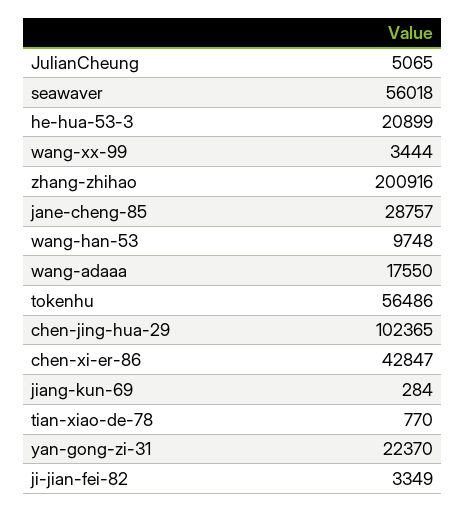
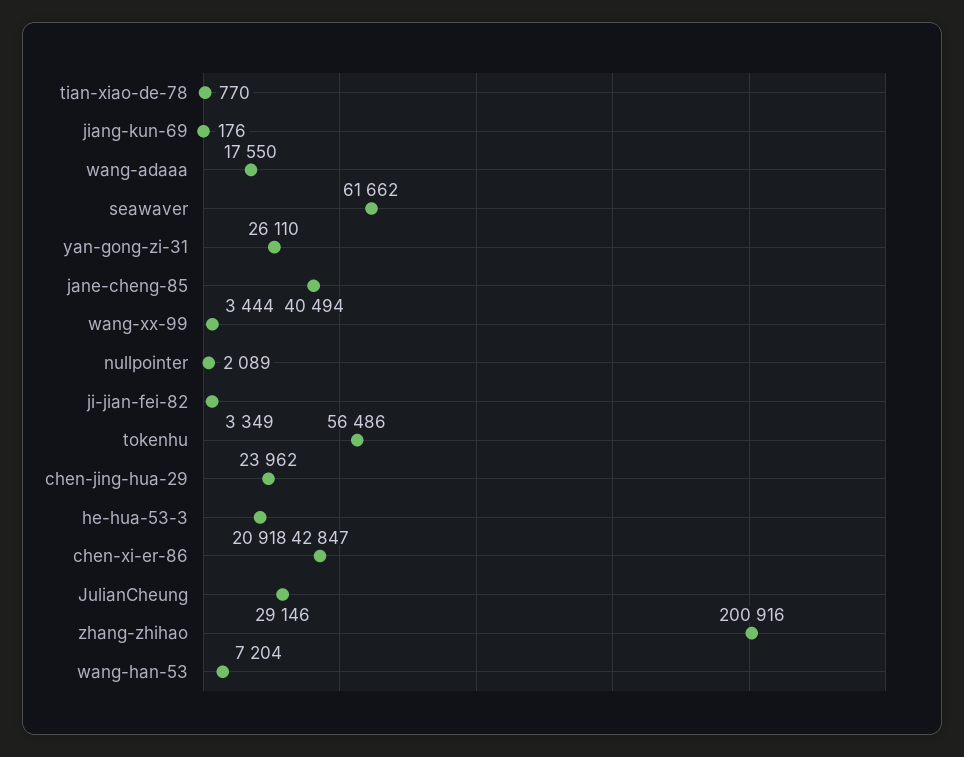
  {
-   "JulianCheung": 5065,
+   "JulianCheung": 29146,
-   "seawaver": 56018,
+   "seawaver": 61662,
-   "he-hua-53-3": 20899,
+   "he-hua-53-3": 20918,
    "wang-xx-99": 3444,
    "zhang-zhihao": 200916,
-   "jane-cheng-85": 28757,
+   "jane-cheng-85": 40494,
-   "wang-han-53": 9748,
+   "wang-han-53": 7204,
    "wang-adaaa": 17550,
    "tokenhu": 56486,
-   "chen-jing-hua-29": 102365,
+   "chen-jing-hua-29": 23962,
    "chen-xi-er-86": 42847,
-   "jiang-kun-69": 284,
+   "jiang-kun-69": 176,
    "tian-xiao-de-78": 770,
-   "yan-gong-zi-31": 22370,
+   "yan-gong-zi-31": 26110,
-   "ji-jian-fei-82": 3349
+   "ji-jian-fei-82": 3349,
+   "nullpointer": 2089
  }

